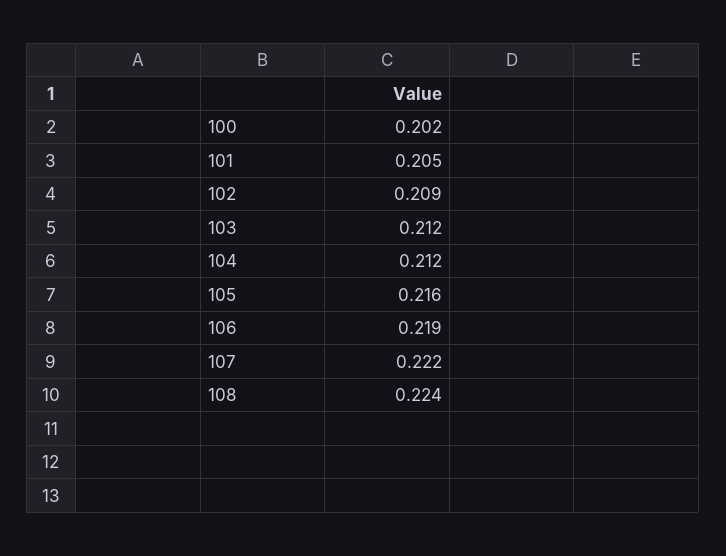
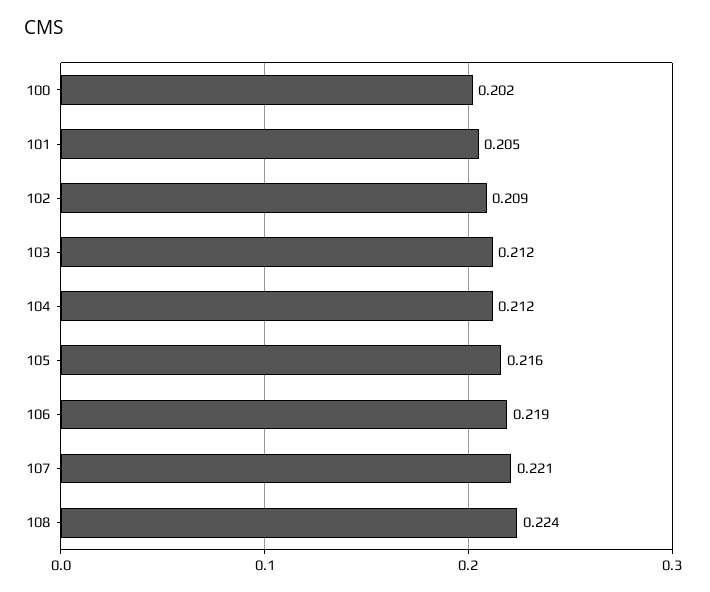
  {
    "100": 0.202,
    "101": 0.205,
    "102": 0.209,
    "103": 0.212,
    "104": 0.212,
    "105": 0.216,
    "106": 0.219,
-   "107": 0.222,
+   "107": 0.221,
    "108": 0.224
  }

